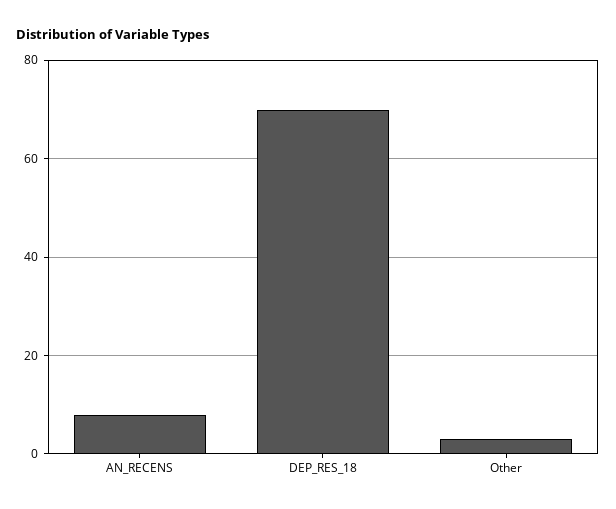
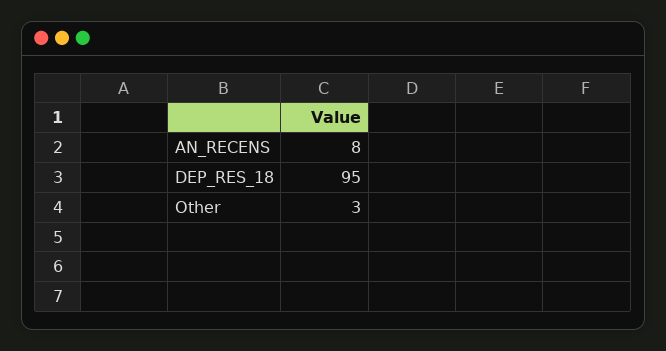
  {
    "AN_RECENS": 8,
-   "DEP_RES_18": 70,
+   "DEP_RES_18": 95,
    "Other": 3
  }

